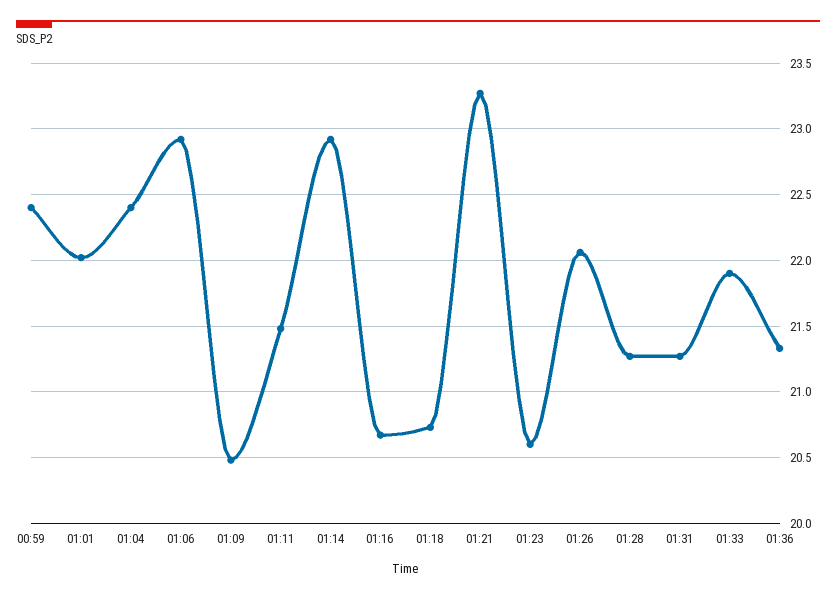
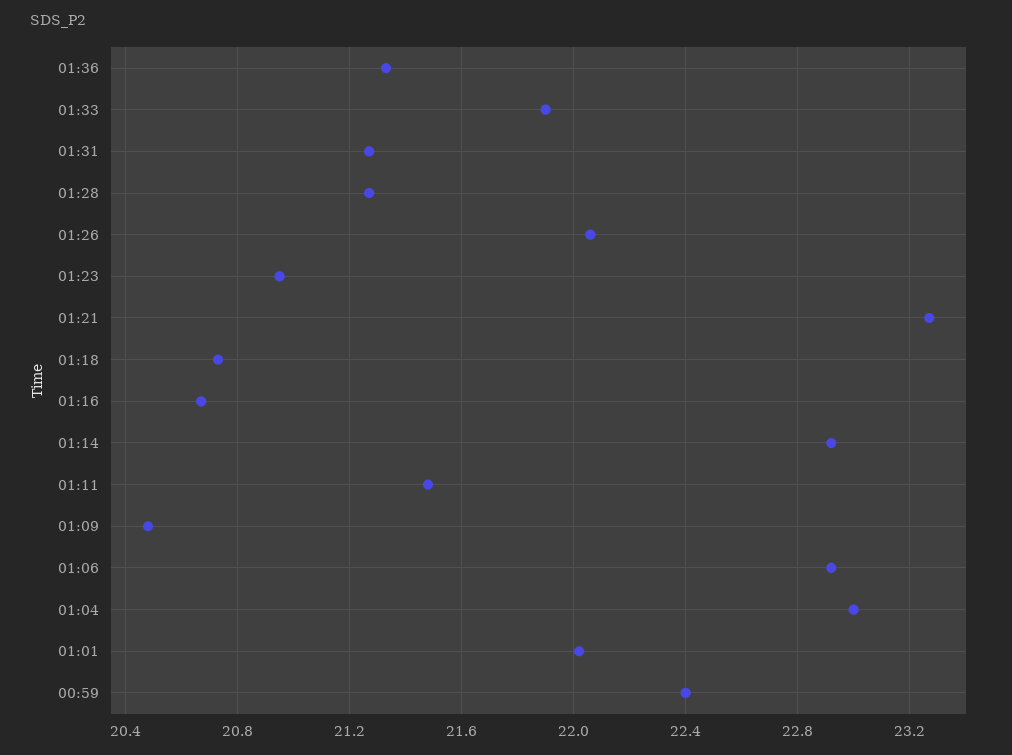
  {
    "00:59": 22.4,
    "01:01": 22,
-   "01:04": 22.4,
+   "01:04": 23,
    "01:06": 22.9,
    "01:09": 20.5,
    "01:11": 21.5,
    "01:14": 22.9,
    "01:16": 20.65,
    "01:18": 20.75,
    "01:21": 23.25,
-   "01:23": 20.6,
+   "01:23": 20.95,
    "01:26": 22.05,
    "01:28": 21.25,
    "01:31": 21.25,
    "01:33": 21.9,
    "01:36": 21.35
  }

